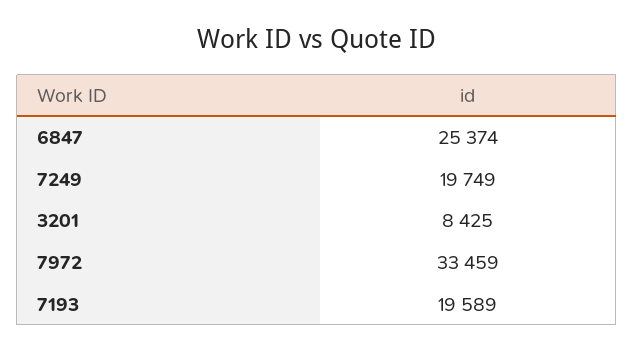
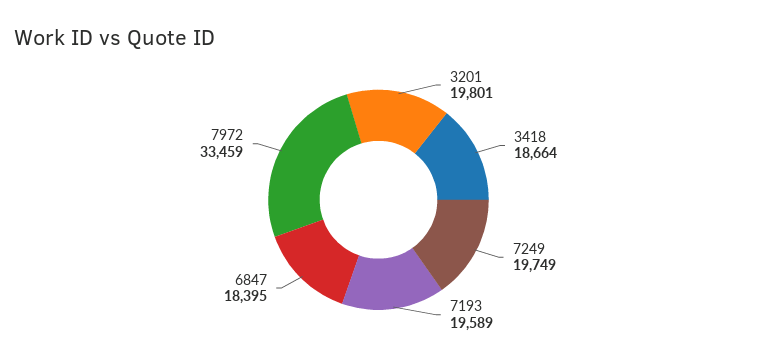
  {
-   "6847": 25374,
+   "6847": 18395,
    "7249": 19749,
-   "3201": 8425,
+   "3201": 19801,
    "7972": 33459,
-   "7193": 19589
+   "7193": 19589,
+   "3418": 18664
  }

